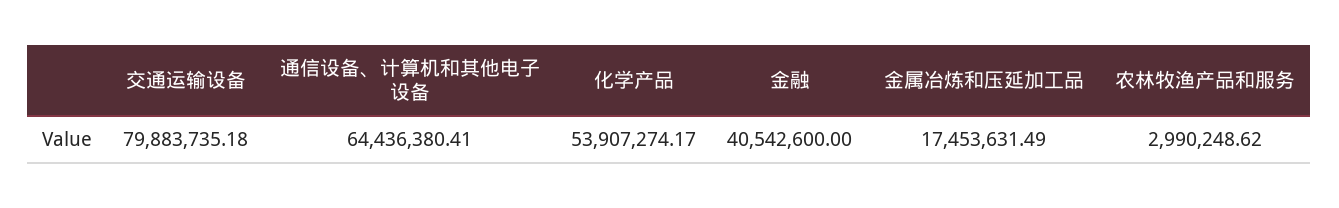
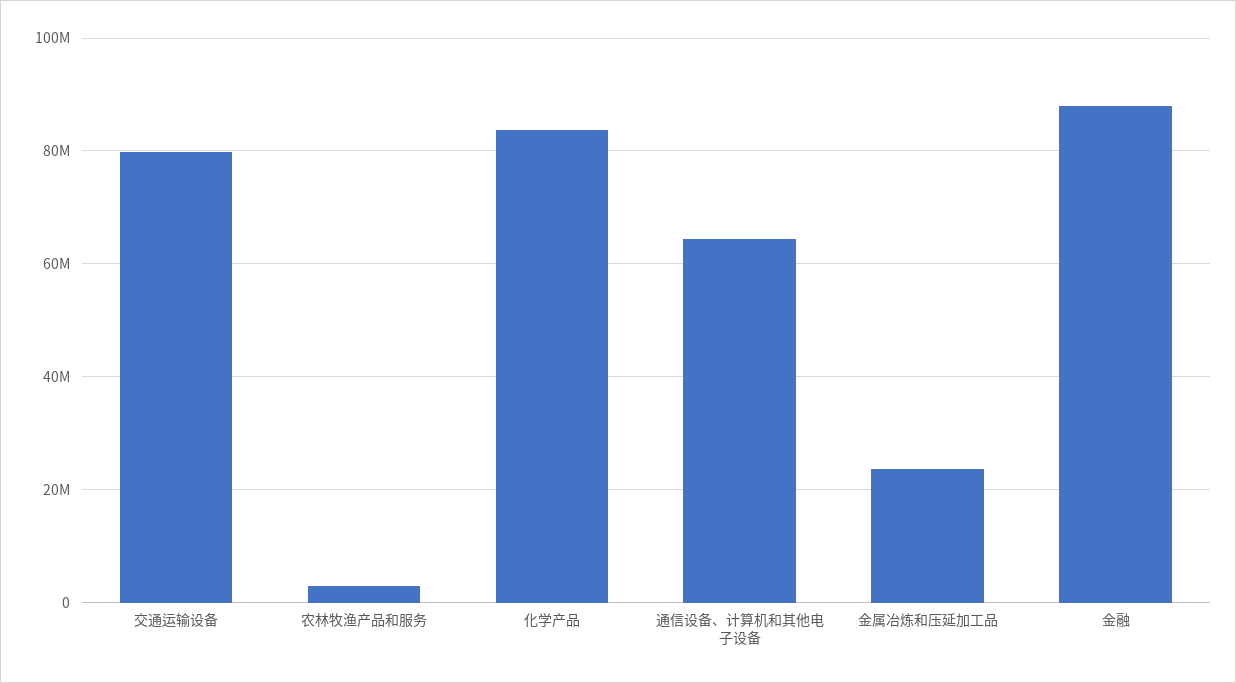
  {
    "交通运输设备": 79883735.18,
    "通信设备、计算机和其他电子设备": 64436380.41,
-   "化学产品": 53907274.17,
+   "化学产品": 84000000,
-   "金融": 40542600,
+   "金融": 88000000,
-   "金属冶炼和压延加工品": 17453631.49,
+   "金属冶炼和压延加工品": 24000000,
    "农林牧渔产品和服务": 2990248.62
  }

